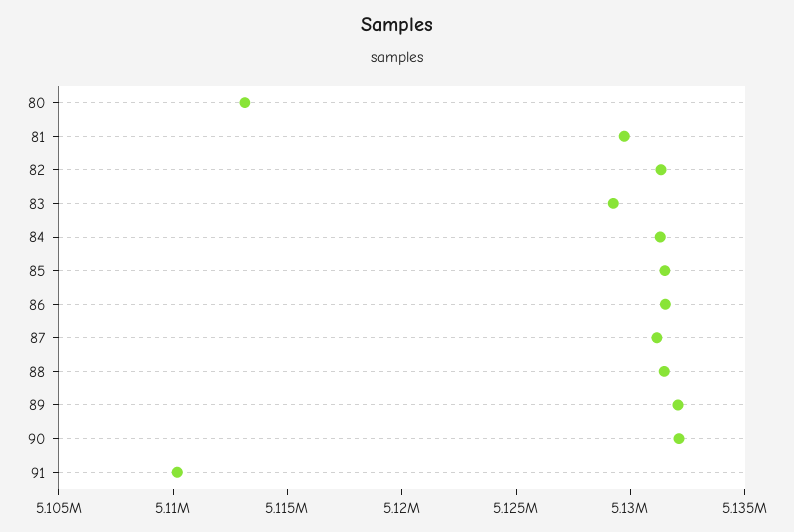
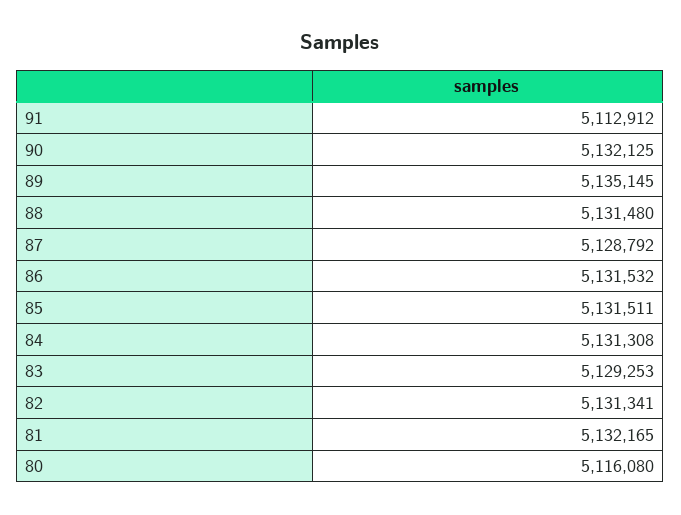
  {
-   "80": 5113000,
+   "80": 5116080,
-   "81": 5130000,
+   "81": 5132165,
    "82": 5131341,
    "83": 5129253,
    "84": 5131308,
    "85": 5131511,
    "86": 5131532,
-   "87": 5131000,
+   "87": 5128792,
    "88": 5131480,
-   "89": 5132000,
+   "89": 5135145,
    "90": 5132125,
-   "91": 5110000
+   "91": 5112912
  }

